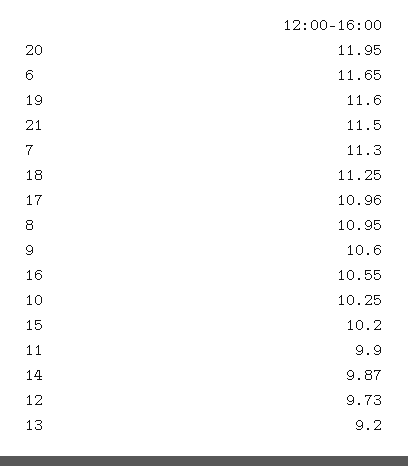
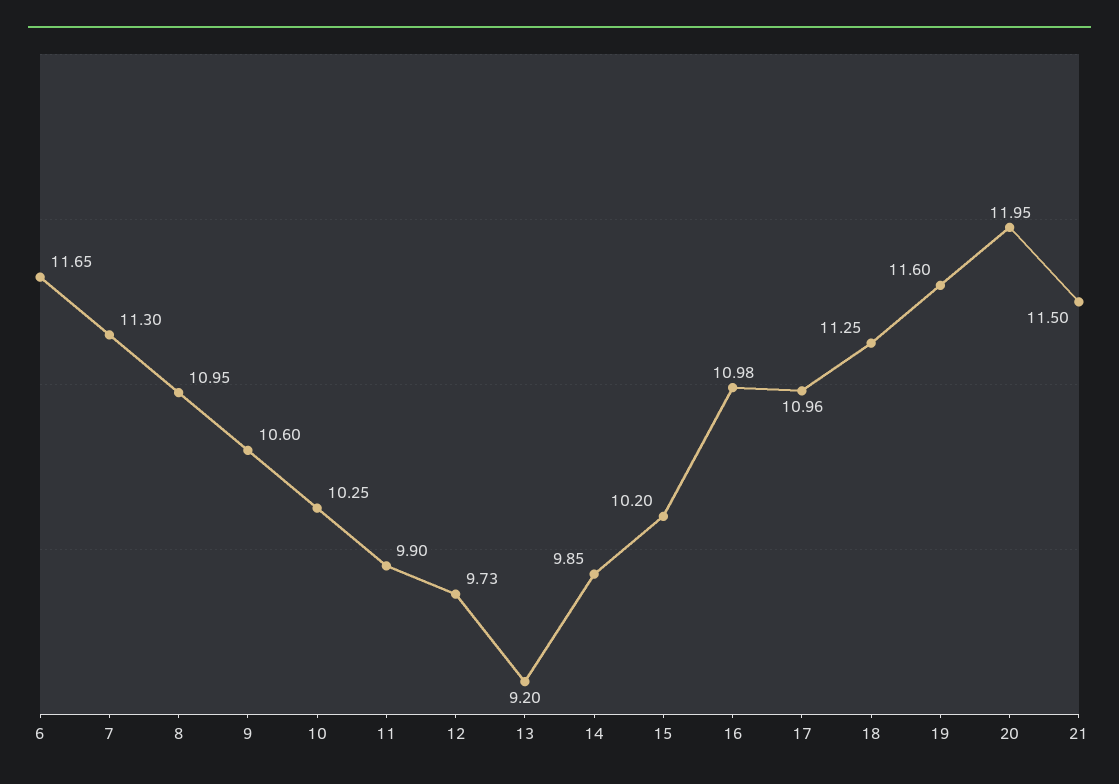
  {
    "20": 11.95,
    "6": 11.65,
    "19": 11.6,
    "21": 11.5,
    "7": 11.3,
    "18": 11.25,
    "17": 10.96,
    "8": 10.95,
    "9": 10.6,
-   "16": 10.55,
+   "16": 10.98,
    "10": 10.25,
    "15": 10.2,
    "11": 9.9,
-   "14": 9.87,
+   "14": 9.85,
    "12": 9.73,
    "13": 9.2
  }

